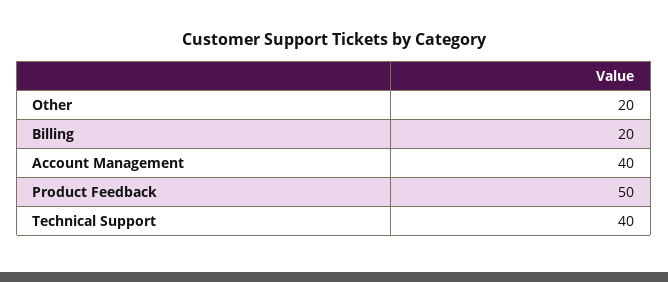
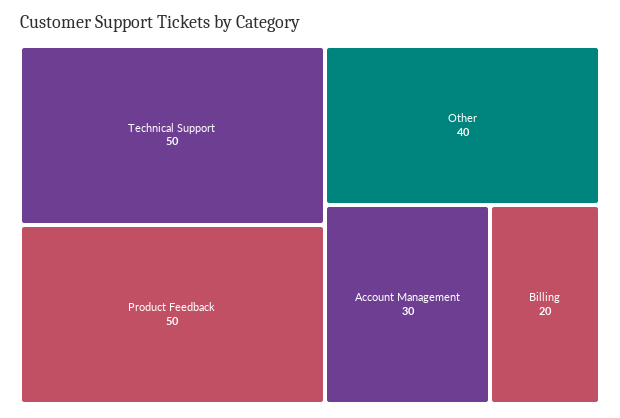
  {
-   "Other": 20,
+   "Other": 40,
    "Billing": 20,
-   "Account Management": 40,
+   "Account Management": 30,
    "Product Feedback": 50,
-   "Technical Support": 40
+   "Technical Support": 50
  }

